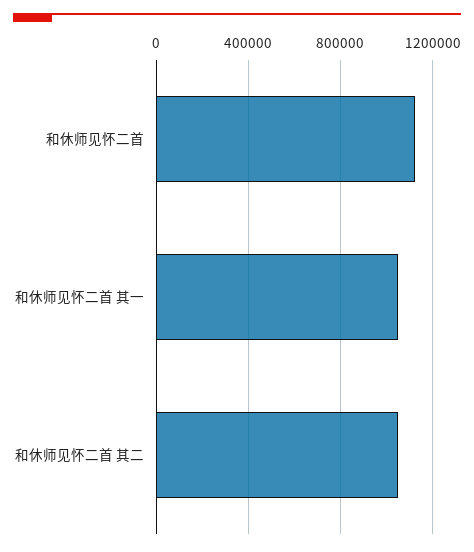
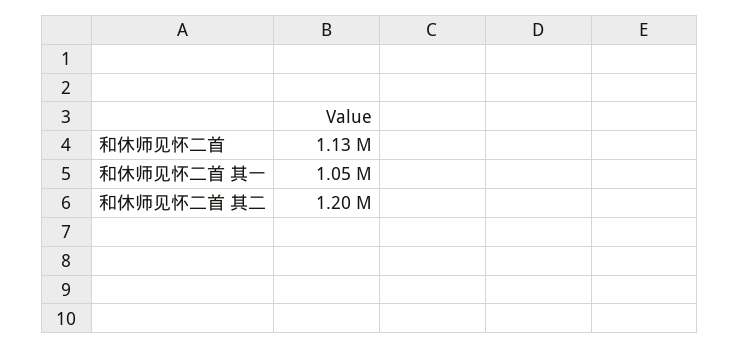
  {
    "和休师见怀二首": 1130000,
    "和休师见怀二首 其一": 1050000,
-   "和休师见怀二首 其二": 1050000
+   "和休师见怀二首 其二": 1200000
  }

